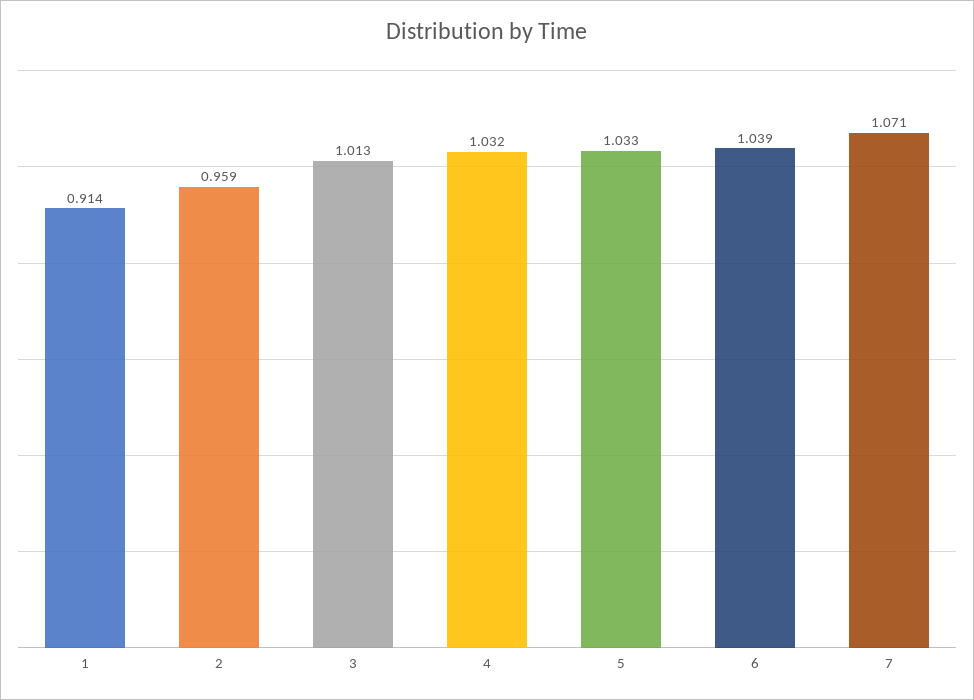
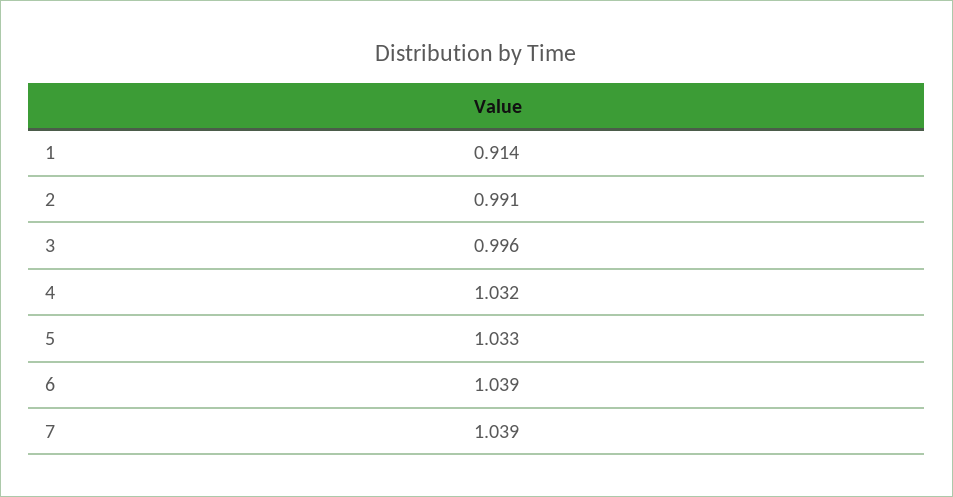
  {
    "1": 0.914,
-   "2": 0.959,
+   "2": 0.991,
-   "3": 1.013,
+   "3": 0.996,
    "4": 1.032,
    "5": 1.033,
    "6": 1.039,
-   "7": 1.071
+   "7": 1.039
  }

